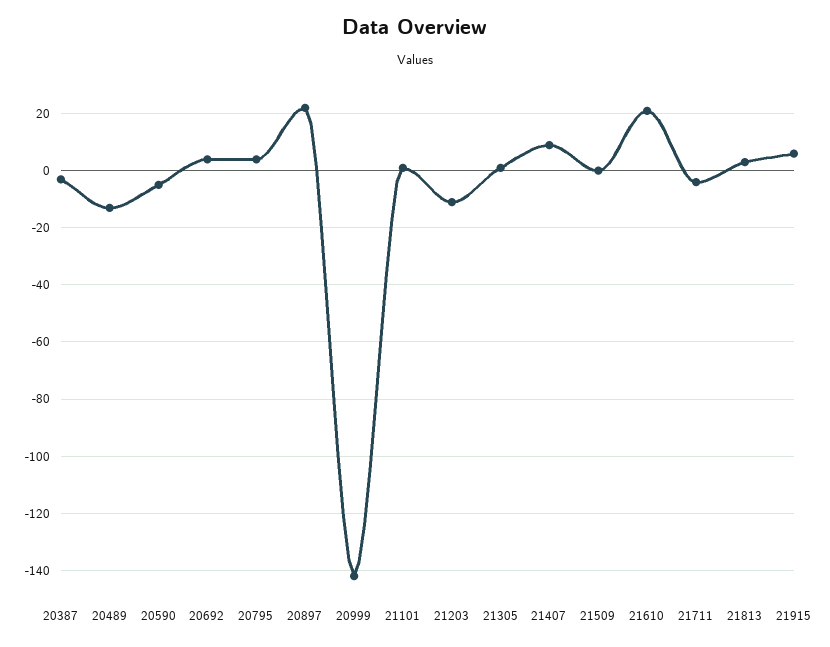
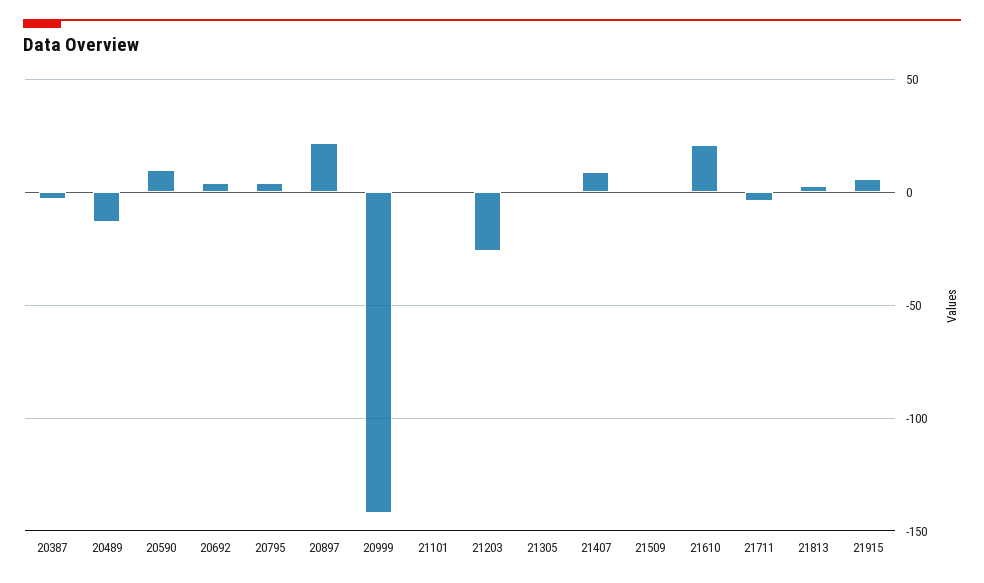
  {
    "20387": -5,
    "20489": -15,
-   "20590": -5,
+   "20590": 10,
    "20692": 5,
    "20795": 5,
    "20897": 20,
    "20999": -140,
    "21101": 0,
-   "21203": -10,
+   "21203": -25,
    "21305": 0,
    "21407": 10,
    "21509": 0,
    "21610": 20,
    "21711": -5,
    "21813": 5,
    "21915": 5
  }

